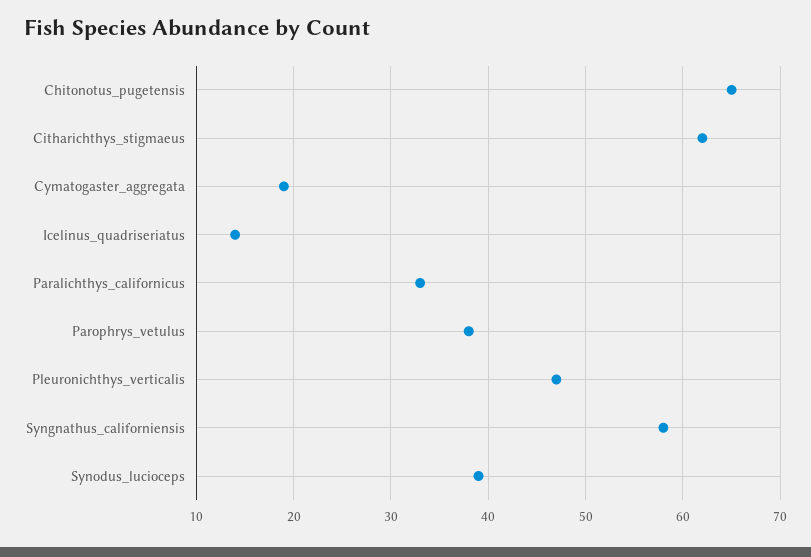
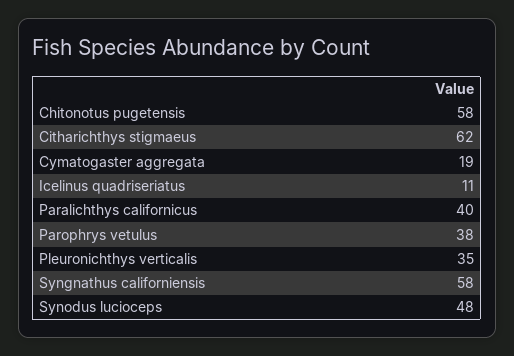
  {
-   "Chitonotus_pugetensis": 65,
+   "Chitonotus_pugetensis": 58,
    "Citharichthys_stigmaeus": 62,
    "Cymatogaster_aggregata": 19,
-   "Icelinus_quadriseriatus": 14,
+   "Icelinus_quadriseriatus": 11,
-   "Paralichthys_californicus": 33,
+   "Paralichthys_californicus": 40,
    "Parophrys_vetulus": 38,
-   "Pleuronichthys_verticalis": 47,
+   "Pleuronichthys_verticalis": 35,
    "Syngnathus_californiensis": 58,
-   "Synodus_lucioceps": 39
+   "Synodus_lucioceps": 48
  }

